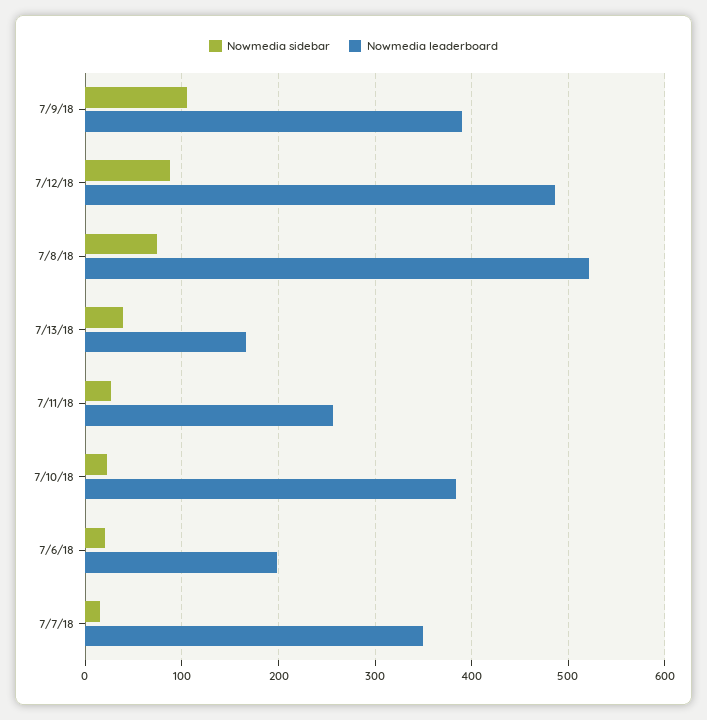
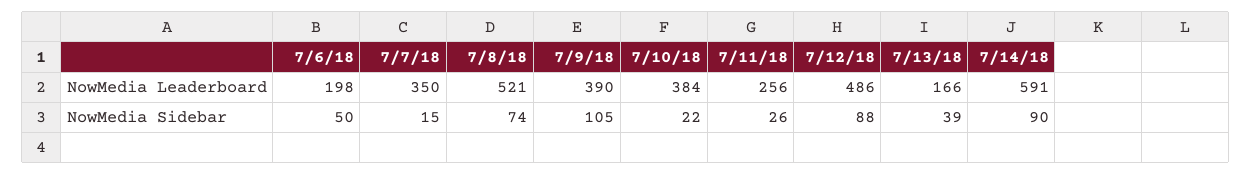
  {
    "Nowmedia sidebar": {
      "7/9/18": 105,
      "7/12/18": 88,
      "7/8/18": 74,
      "7/13/18": 39,
      "7/11/18": 26,
      "7/10/18": 22,
-     "7/6/18": 20,
+     "7/6/18": 50,
-     "7/7/18": 15
+     "7/7/18": 15,
+     "7/14/18": 90
    },
    "Nowmedia leaderboard": {
      "7/9/18": 390,
      "7/12/18": 486,
      "7/8/18": 521,
      "7/13/18": 166,
      "7/11/18": 256,
      "7/10/18": 384,
      "7/6/18": 198,
-     "7/7/18": 350
+     "7/7/18": 350,
+     "7/14/18": 591
    }
  }

